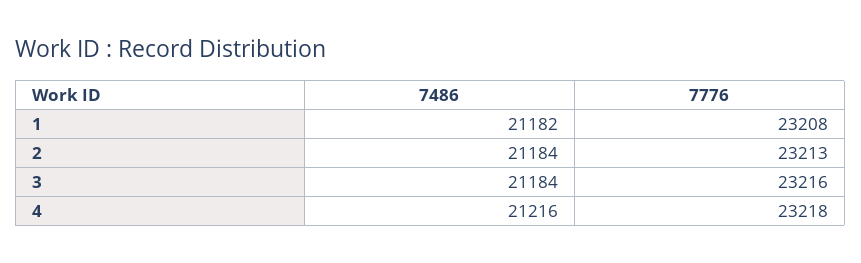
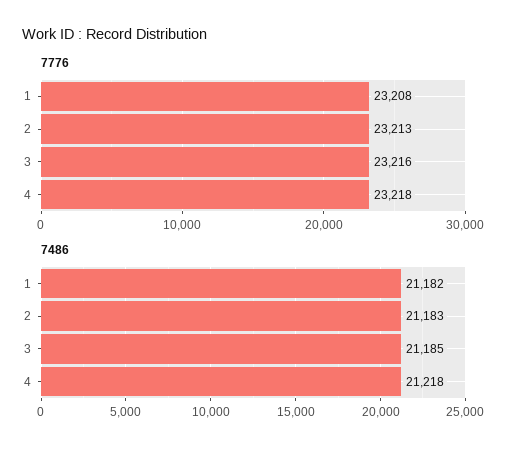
  {
    "7486": {
      "1": 21182,
-     "2": 21184,
+     "2": 21183,
-     "3": 21184,
+     "3": 21185,
-     "4": 21216
+     "4": 21218
    },
    "7776": {
      "1": 23208,
      "2": 23213,
      "3": 23216,
      "4": 23218
    }
  }

